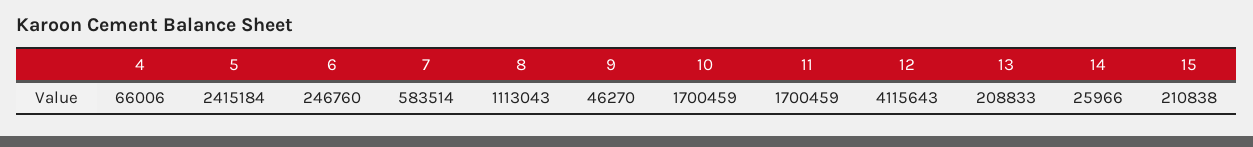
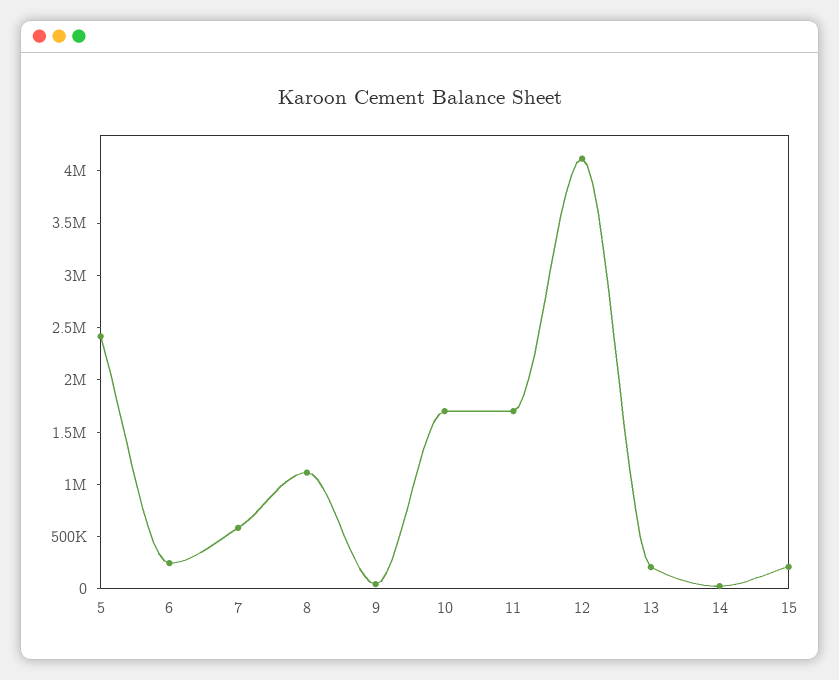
  {
-   "4": 66006,
    "5": 2415184,
    "6": 246760,
    "7": 583514,
    "8": 1113043,
    "9": 46270,
    "10": 1700459,
    "11": 1700459,
    "12": 4115643,
    "13": 208833,
    "14": 25966,
    "15": 210838
  }

